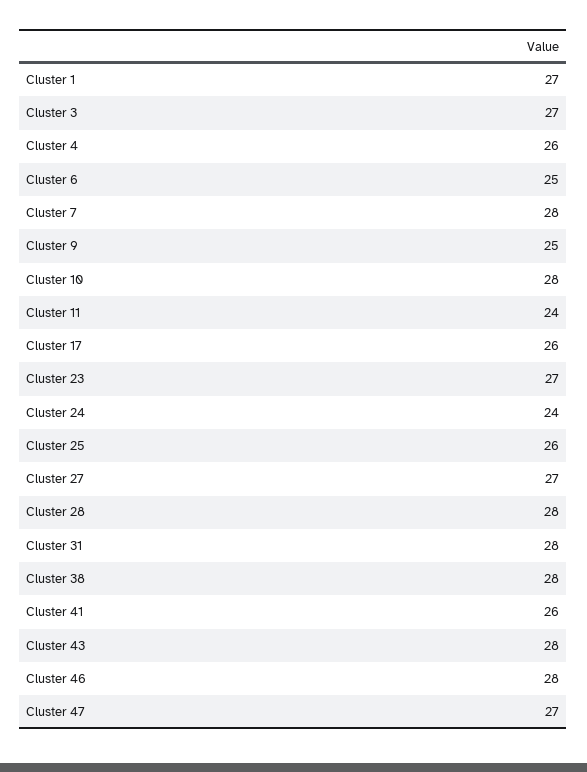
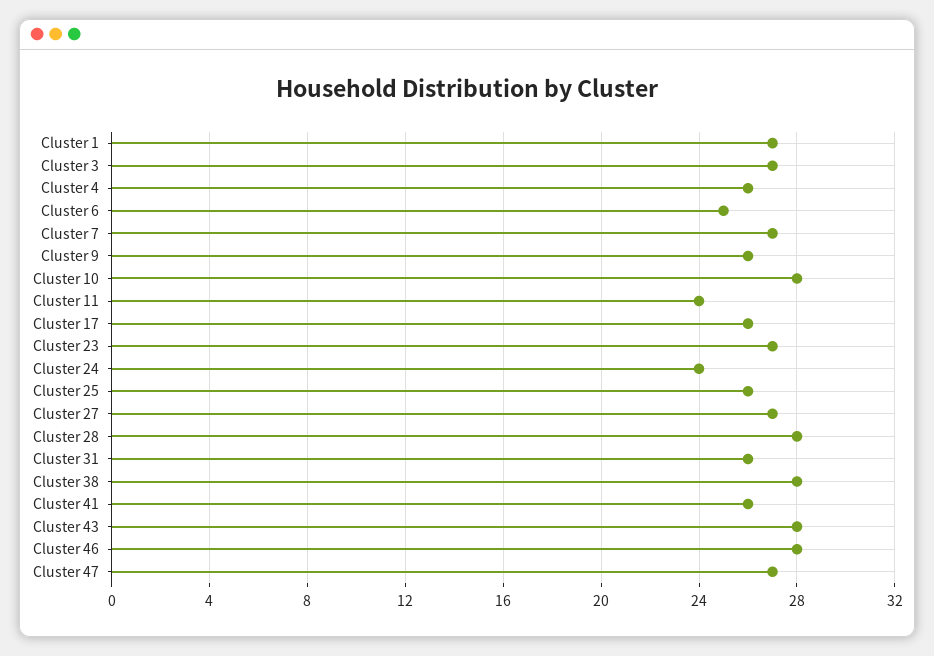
  {
    "Cluster 1": 27,
    "Cluster 3": 27,
    "Cluster 4": 26,
    "Cluster 6": 25,
-   "Cluster 7": 28,
+   "Cluster 7": 27,
-   "Cluster 9": 25,
+   "Cluster 9": 26,
    "Cluster 10": 28,
    "Cluster 11": 24,
    "Cluster 17": 26,
    "Cluster 23": 27,
    "Cluster 24": 24,
    "Cluster 25": 26,
    "Cluster 27": 27,
    "Cluster 28": 28,
-   "Cluster 31": 28,
+   "Cluster 31": 26,
    "Cluster 38": 28,
    "Cluster 41": 26,
    "Cluster 43": 28,
    "Cluster 46": 28,
    "Cluster 47": 27
  }

